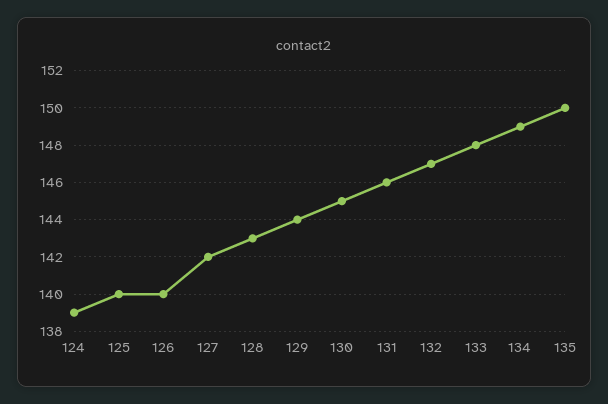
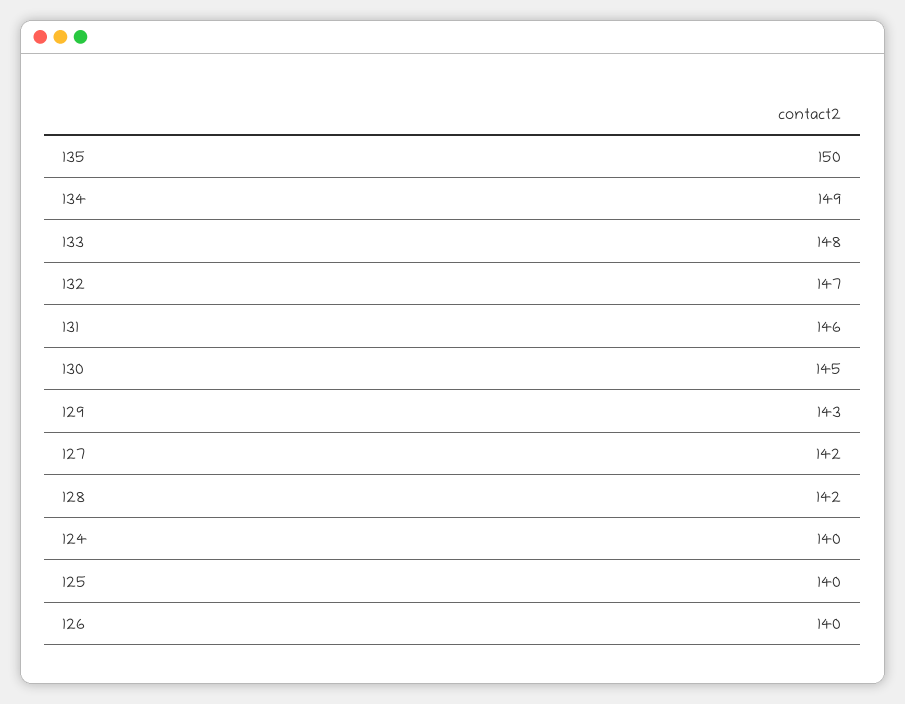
  {
-   "124": 139,
+   "124": 140,
    "125": 140,
    "126": 140,
    "127": 142,
-   "128": 143,
+   "128": 142,
-   "129": 144,
+   "129": 143,
    "130": 145,
    "131": 146,
    "132": 147,
    "133": 148,
    "134": 149,
    "135": 150
  }

